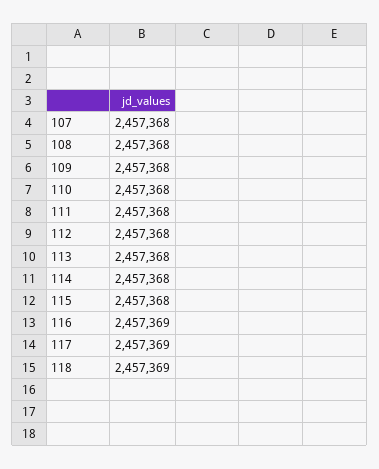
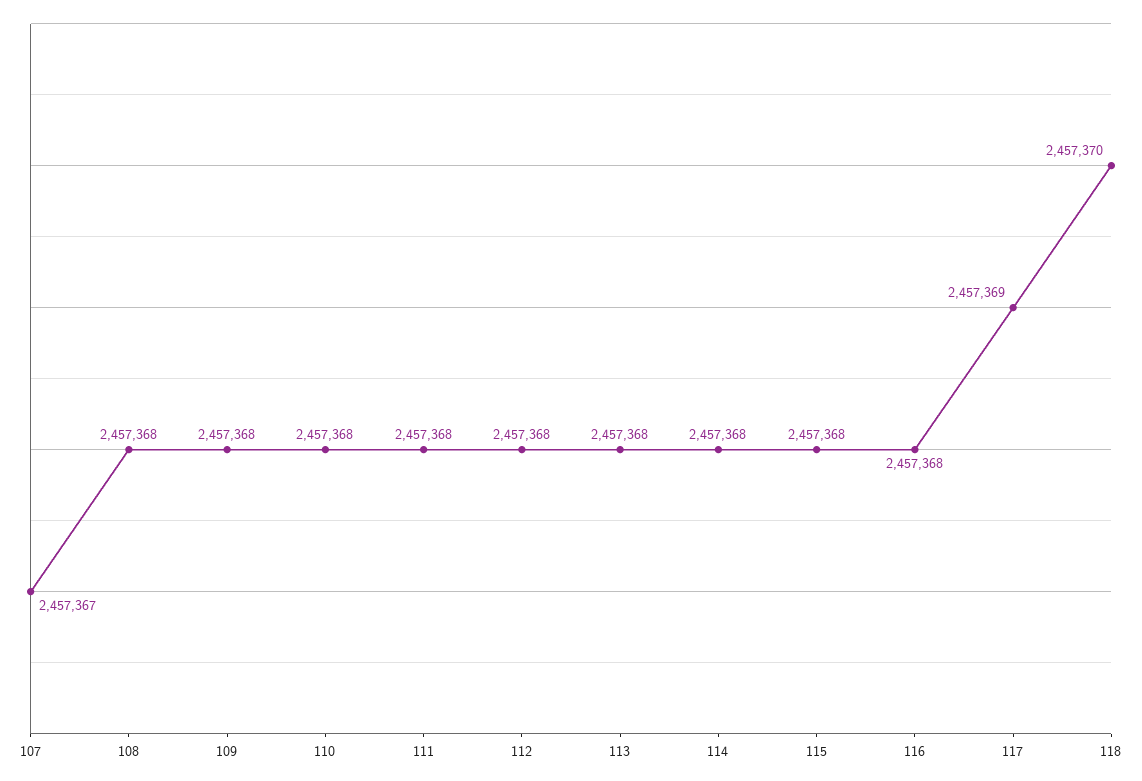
  {
-   "107": 2457368,
+   "107": 2457367,
    "108": 2457368,
    "109": 2457368,
    "110": 2457368,
    "111": 2457368,
    "112": 2457368,
    "113": 2457368,
    "114": 2457368,
    "115": 2457368,
-   "116": 2457369,
+   "116": 2457368,
    "117": 2457369,
-   "118": 2457369
+   "118": 2457370
  }

